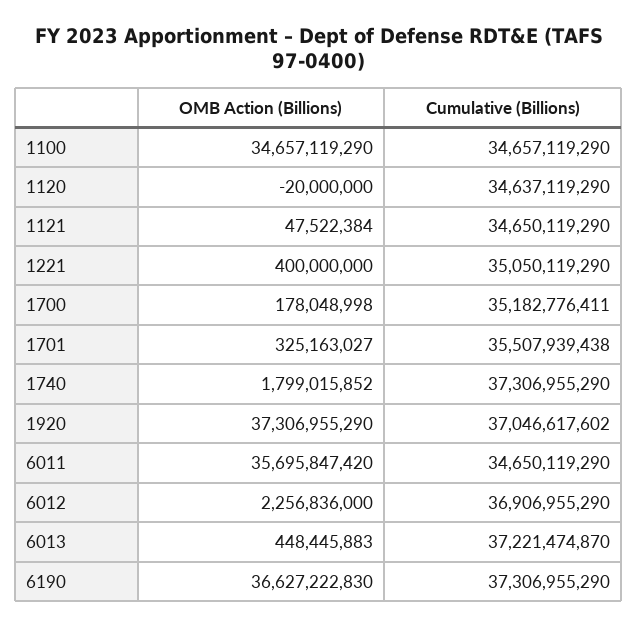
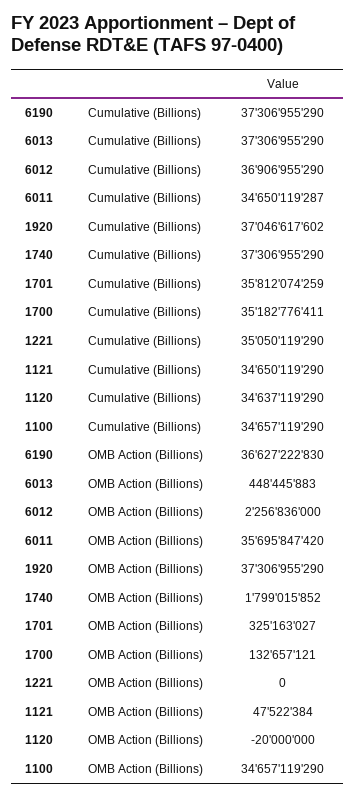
  {
    "OMB Action (Billions)": {
      "1100": 34657119290,
      "1120": -20000000,
      "1121": 47522384,
-     "1221": 400000000,
+     "1221": 0,
-     "1700": 178048998,
+     "1700": 132657121,
      "1701": 325163027,
      "1740": 1799015852,
      "1920": 37306955290,
      "6011": 35695847420,
      "6012": 2256836000,
      "6013": 448445883,
      "6190": 36627222830
    },
    "Cumulative (Billions)": {
      "1100": 34657119290,
      "1120": 34637119290,
      "1121": 34650119290,
      "1221": 35050119290,
      "1700": 35182776411,
-     "1701": 35507939438,
+     "1701": 35812074259,
      "1740": 37306955290,
      "1920": 37046617602,
-     "6011": 34650119290,
+     "6011": 34650119287,
      "6012": 36906955290,
-     "6013": 37221474870,
+     "6013": 37306955290,
      "6190": 37306955290
    }
  }

